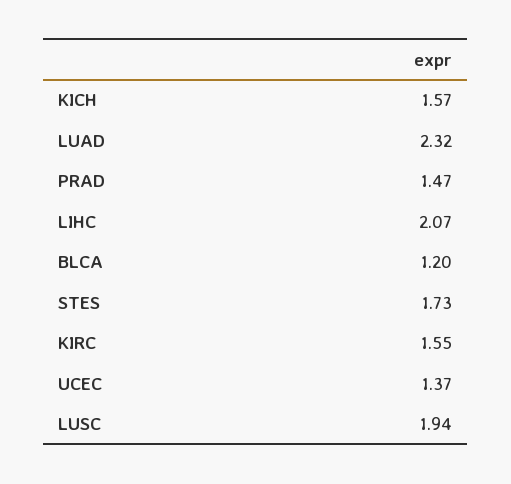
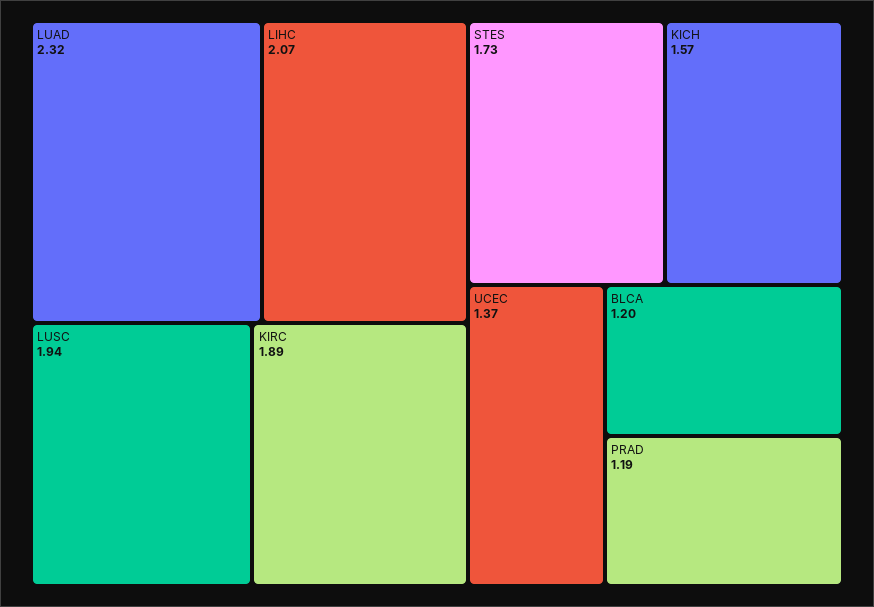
  {
    "KICH": 1.57,
    "LUAD": 2.32,
-   "PRAD": 1.47,
+   "PRAD": 1.19,
    "LIHC": 2.07,
    "BLCA": 1.2,
    "STES": 1.73,
-   "KIRC": 1.55,
+   "KIRC": 1.89,
    "UCEC": 1.37,
    "LUSC": 1.94
  }

